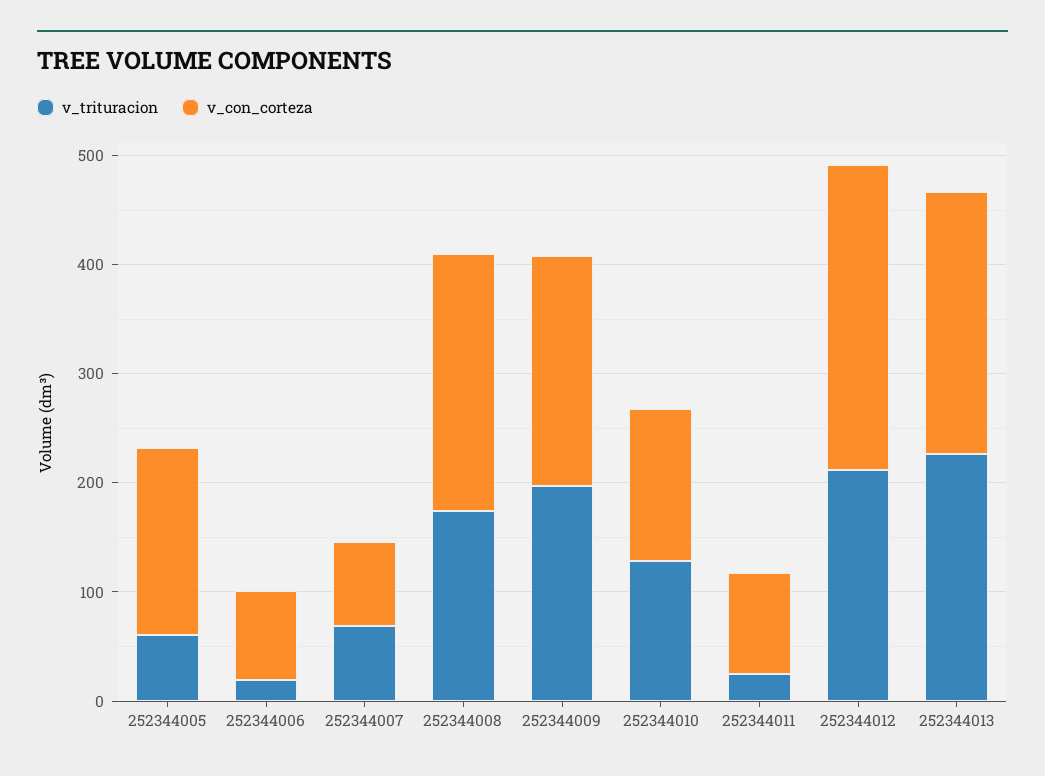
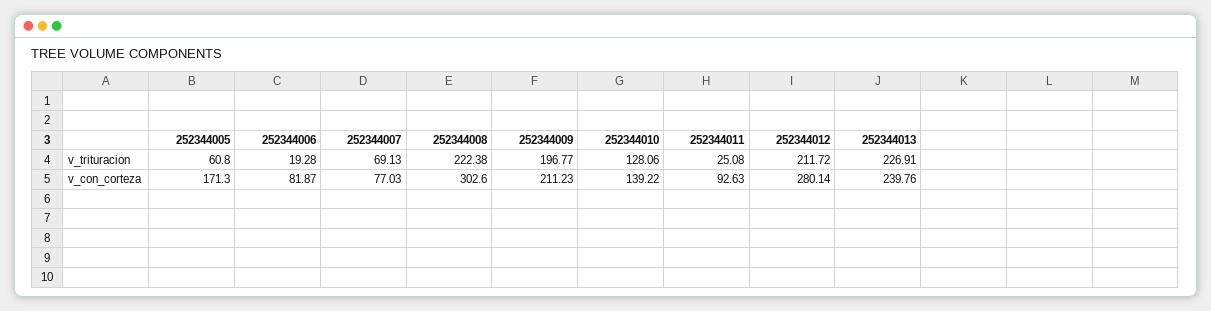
  {
    "v_trituracion": {
      "252344005": 60.8,
      "252344006": 19.28,
      "252344007": 69.13,
-     "252344008": 180,
+     "252344008": 222.38,
      "252344009": 196.77,
      "252344010": 128.06,
      "252344011": 25.08,
      "252344012": 211.72,
      "252344013": 226.91
    },
    "v_con_corteza": {
      "252344005": 171.3,
      "252344006": 81.87,
      "252344007": 77.03,
-     "252344008": 240,
+     "252344008": 302.6,
      "252344009": 211.23,
      "252344010": 139.22,
      "252344011": 92.63,
      "252344012": 280.14,
      "252344013": 239.76
    }
  }

